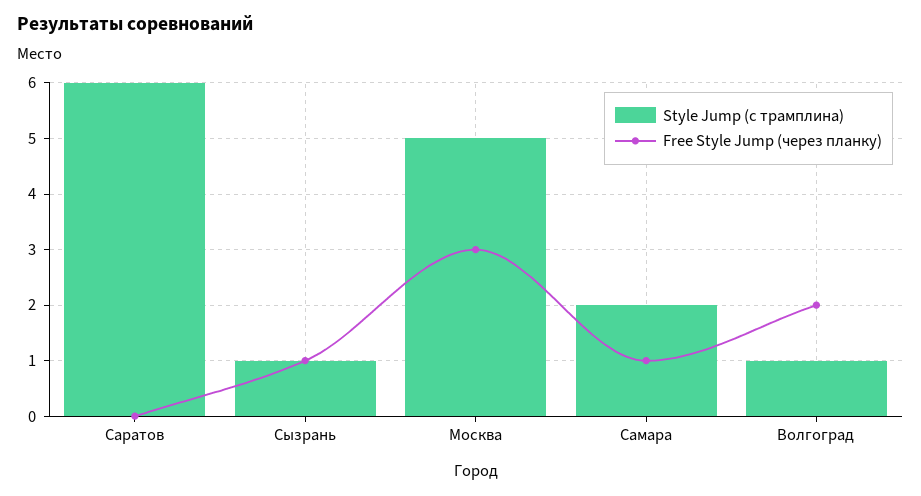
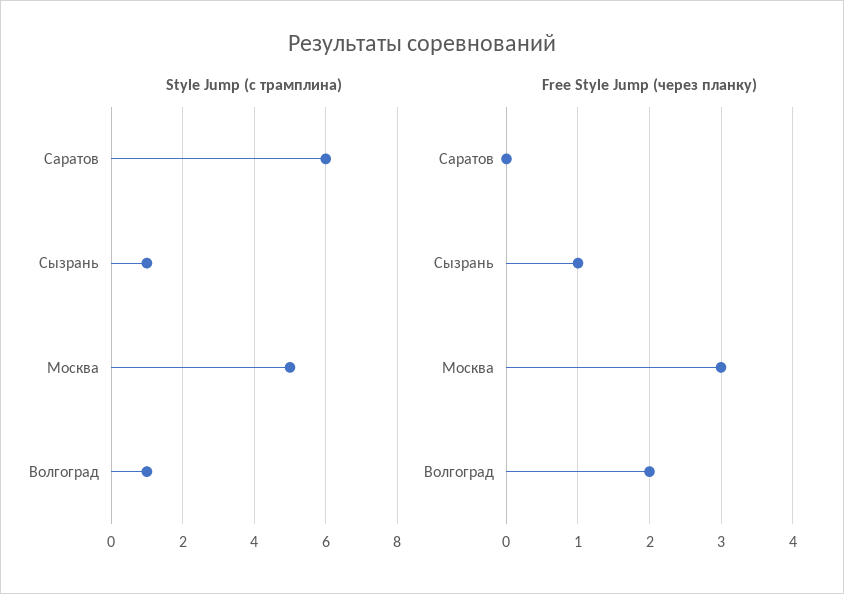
  {
    "Style Jump (с трамплина)": {
      "Саратов": 6,
      "Сызрань": 1,
      "Москва": 5,
-     "Самара": 2,
      "Волгоград": 1
    },
    "Free Style Jump (через планку)": {
      "Саратов": 0,
      "Сызрань": 1,
      "Москва": 3,
-     "Самара": 1,
      "Волгоград": 2
    }
  }

